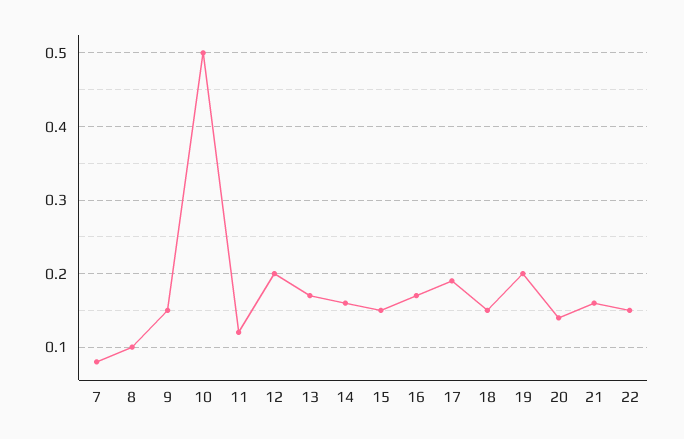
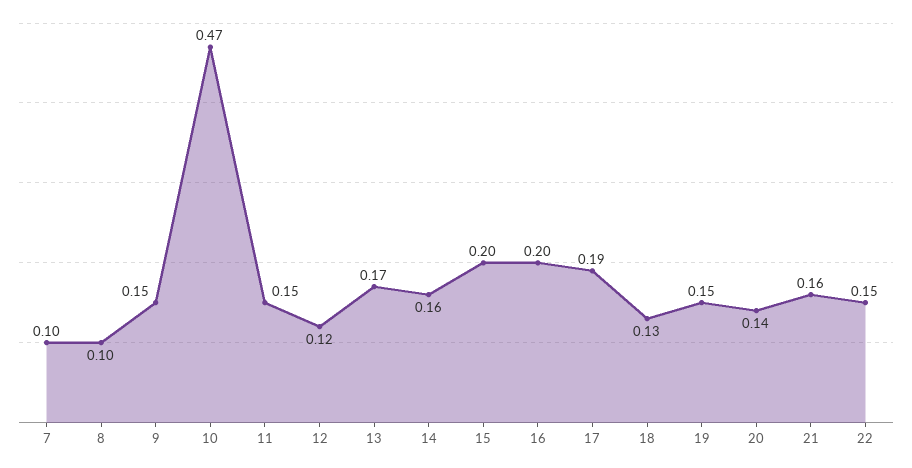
  {
-   "7": 0.08,
+   "7": 0.1,
    "8": 0.1,
    "9": 0.15,
-   "10": 0.5,
+   "10": 0.47,
-   "11": 0.12,
+   "11": 0.15,
-   "12": 0.2,
+   "12": 0.12,
    "13": 0.17,
    "14": 0.16,
-   "15": 0.15,
+   "15": 0.2,
-   "16": 0.17,
+   "16": 0.2,
    "17": 0.19,
-   "18": 0.15,
+   "18": 0.13,
-   "19": 0.2,
+   "19": 0.15,
    "20": 0.14,
    "21": 0.16,
    "22": 0.15
  }

